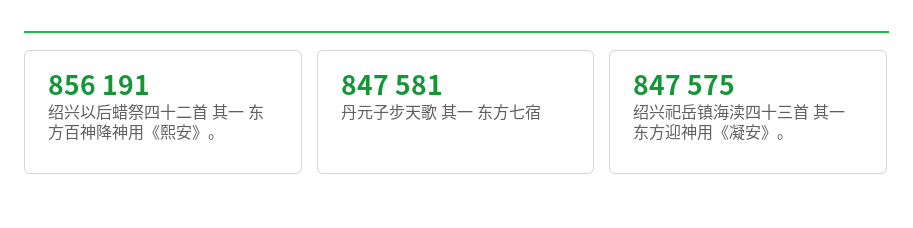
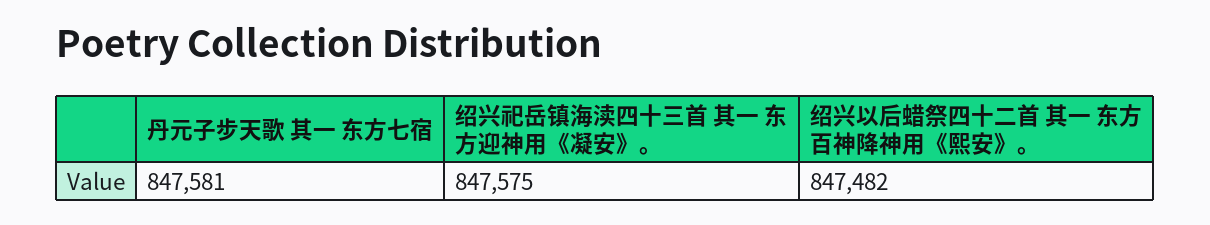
  {
-   "绍兴以后蜡祭四十二首 其一 东方百神降神用《熙安》。": 856191,
+   "绍兴以后蜡祭四十二首 其一 东方百神降神用《熙安》。": 847482,
    "丹元子步天歌 其一 东方七宿": 847581,
    "绍兴祀岳镇海渎四十三首 其一 东方迎神用《凝安》。": 847575
  }

